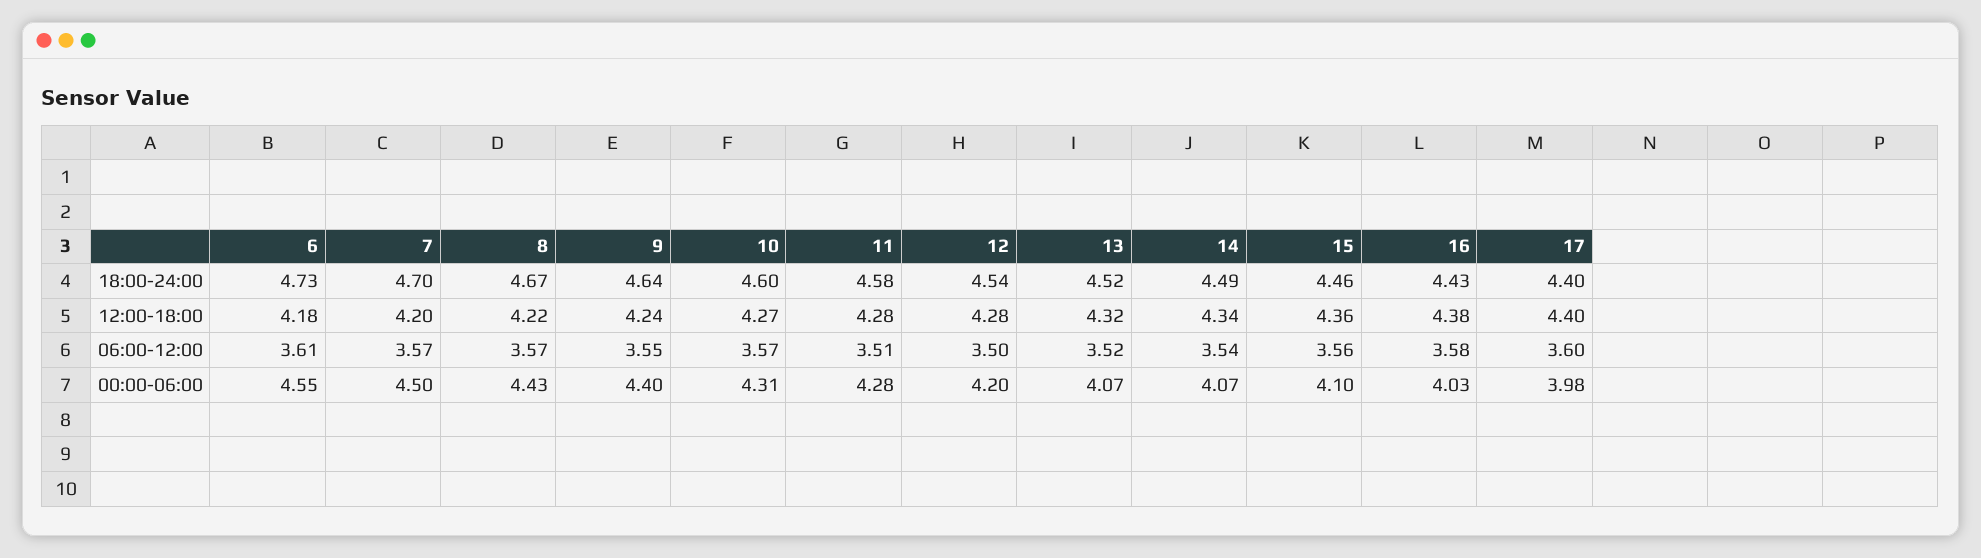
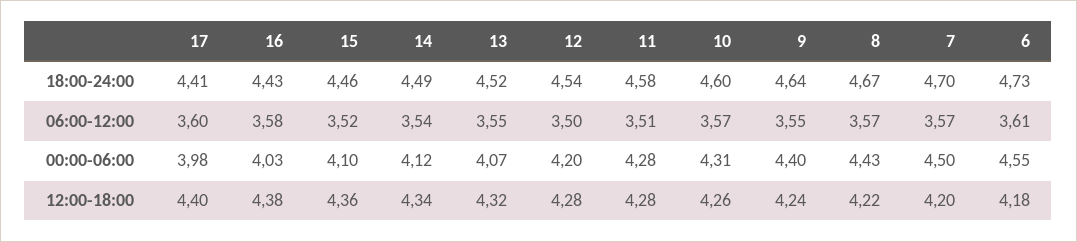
  {
    "6": {
      "18:00-24:00": 4.73,
      "12:00-18:00": 4.18,
      "06:00-12:00": 3.61,
      "00:00-06:00": 4.55
    },
    "7": {
      "18:00-24:00": 4.7,
      "12:00-18:00": 4.2,
      "06:00-12:00": 3.57,
      "00:00-06:00": 4.5
    },
    "8": {
      "18:00-24:00": 4.67,
      "12:00-18:00": 4.22,
      "06:00-12:00": 3.57,
      "00:00-06:00": 4.43
    },
    "9": {
      "18:00-24:00": 4.64,
      "12:00-18:00": 4.24,
      "06:00-12:00": 3.55,
      "00:00-06:00": 4.4
    },
    "10": {
      "18:00-24:00": 4.6,
-     "12:00-18:00": 4.27,
+     "12:00-18:00": 4.26,
      "06:00-12:00": 3.57,
      "00:00-06:00": 4.31
    },
    "11": {
      "18:00-24:00": 4.58,
      "12:00-18:00": 4.28,
      "06:00-12:00": 3.51,
      "00:00-06:00": 4.28
    },
    "12": {
      "18:00-24:00": 4.54,
      "12:00-18:00": 4.28,
      "06:00-12:00": 3.5,
      "00:00-06:00": 4.2
    },
    "13": {
      "18:00-24:00": 4.52,
      "12:00-18:00": 4.32,
-     "06:00-12:00": 3.52,
+     "06:00-12:00": 3.55,
      "00:00-06:00": 4.07
    },
    "14": {
      "18:00-24:00": 4.49,
      "12:00-18:00": 4.34,
      "06:00-12:00": 3.54,
-     "00:00-06:00": 4.07
+     "00:00-06:00": 4.12
    },
    "15": {
      "18:00-24:00": 4.46,
      "12:00-18:00": 4.36,
-     "06:00-12:00": 3.56,
+     "06:00-12:00": 3.52,
      "00:00-06:00": 4.1
    },
    "16": {
      "18:00-24:00": 4.43,
      "12:00-18:00": 4.38,
      "06:00-12:00": 3.58,
      "00:00-06:00": 4.03
    },
    "17": {
-     "18:00-24:00": 4.4,
+     "18:00-24:00": 4.41,
      "12:00-18:00": 4.4,
      "06:00-12:00": 3.6,
      "00:00-06:00": 3.98
    }
  }

